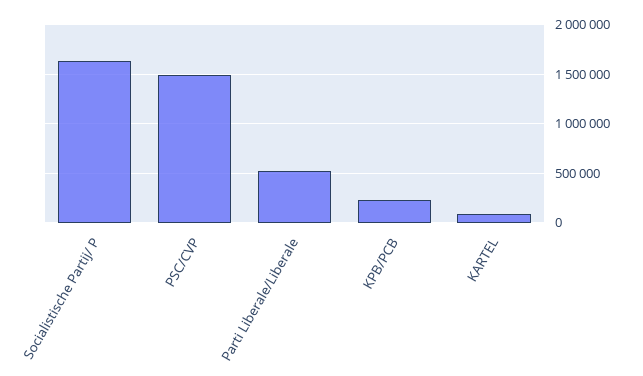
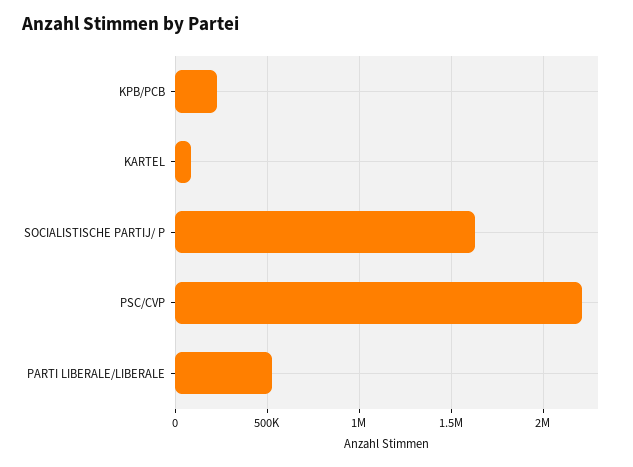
  {
    "Socialistische Partij/ P": 1650000,
-   "PSC/CVP": 1500000,
+   "PSC/CVP": 2200000,
    "Parti Liberale/Liberale": 550000,
    "KPB/PCB": 250000,
    "KARTEL": 100000
  }

